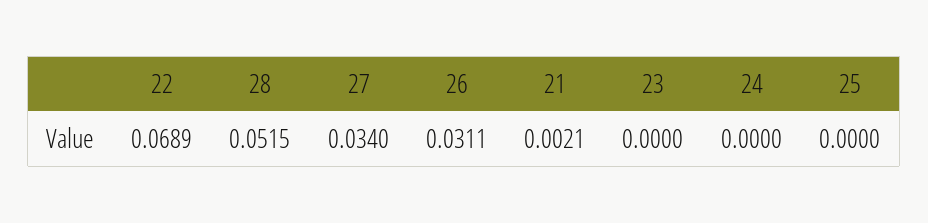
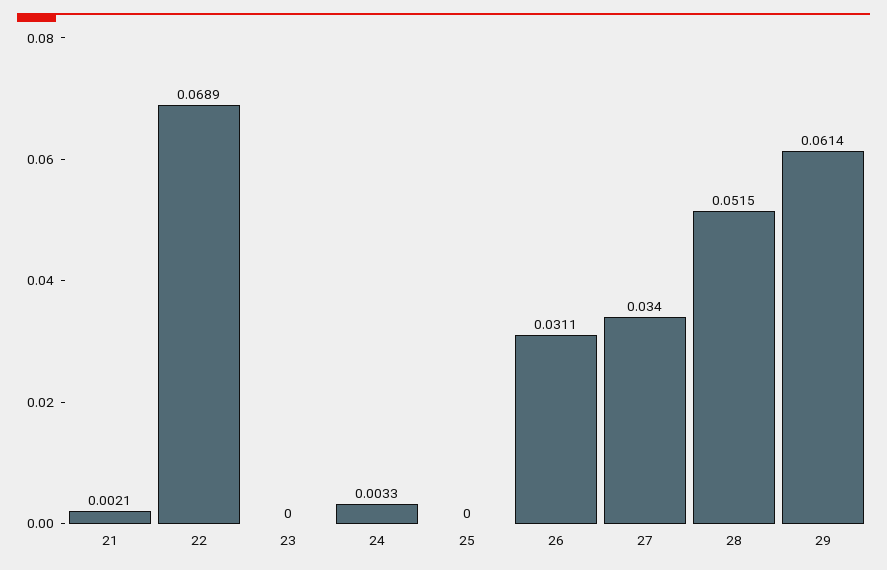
  {
    "22": 0.0689,
    "28": 0.0515,
    "27": 0.034,
    "26": 0.0311,
    "21": 0.0021,
    "23": 0,
-   "24": 0,
+   "24": 0.0033,
-   "25": 0
+   "25": 0,
+   "29": 0.0614
  }

